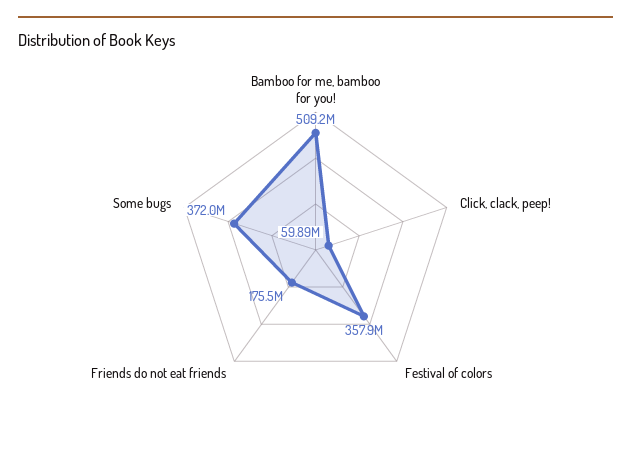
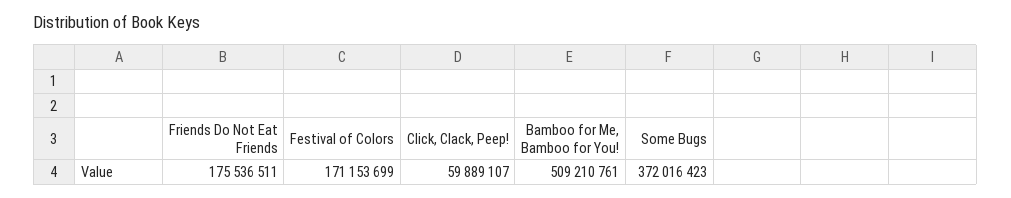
  {
    "Bamboo for me, bamboo for you!": 509210761,
    "Click, clack, peep!": 59889107,
-   "Festival of colors": 357900000,
+   "Festival of colors": 171153699,
    "Friends do not eat friends": 175536511,
    "Some bugs": 372016423
  }

